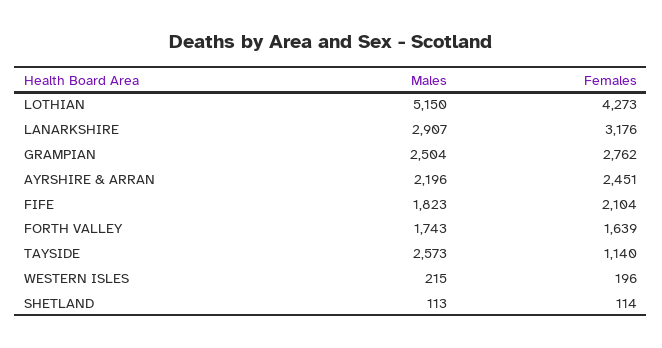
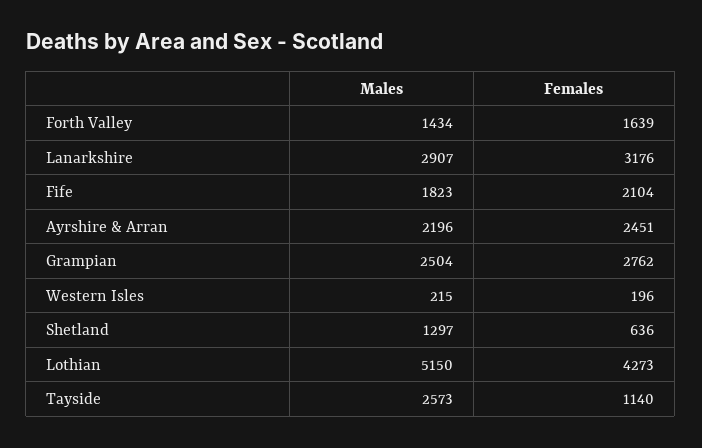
  {
    "Males": {
      "LOTHIAN": 5150,
      "LANARKSHIRE": 2907,
      "GRAMPIAN": 2504,
      "AYRSHIRE & ARRAN": 2196,
      "FIFE": 1823,
-     "FORTH VALLEY": 1743,
+     "FORTH VALLEY": 1434,
      "TAYSIDE": 2573,
      "WESTERN ISLES": 215,
-     "SHETLAND": 113
+     "SHETLAND": 1297
    },
    "Females": {
      "LOTHIAN": 4273,
      "LANARKSHIRE": 3176,
      "GRAMPIAN": 2762,
      "AYRSHIRE & ARRAN": 2451,
      "FIFE": 2104,
      "FORTH VALLEY": 1639,
      "TAYSIDE": 1140,
      "WESTERN ISLES": 196,
-     "SHETLAND": 114
+     "SHETLAND": 636
    }
  }

